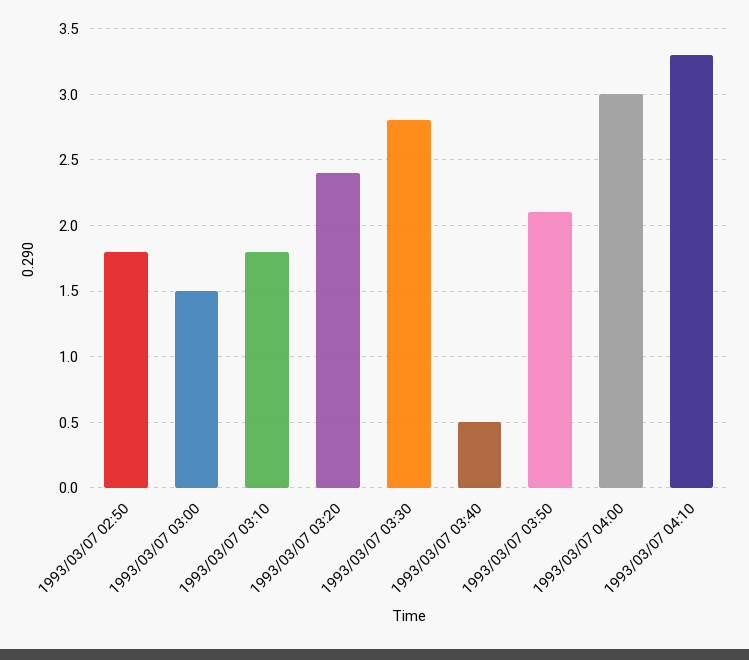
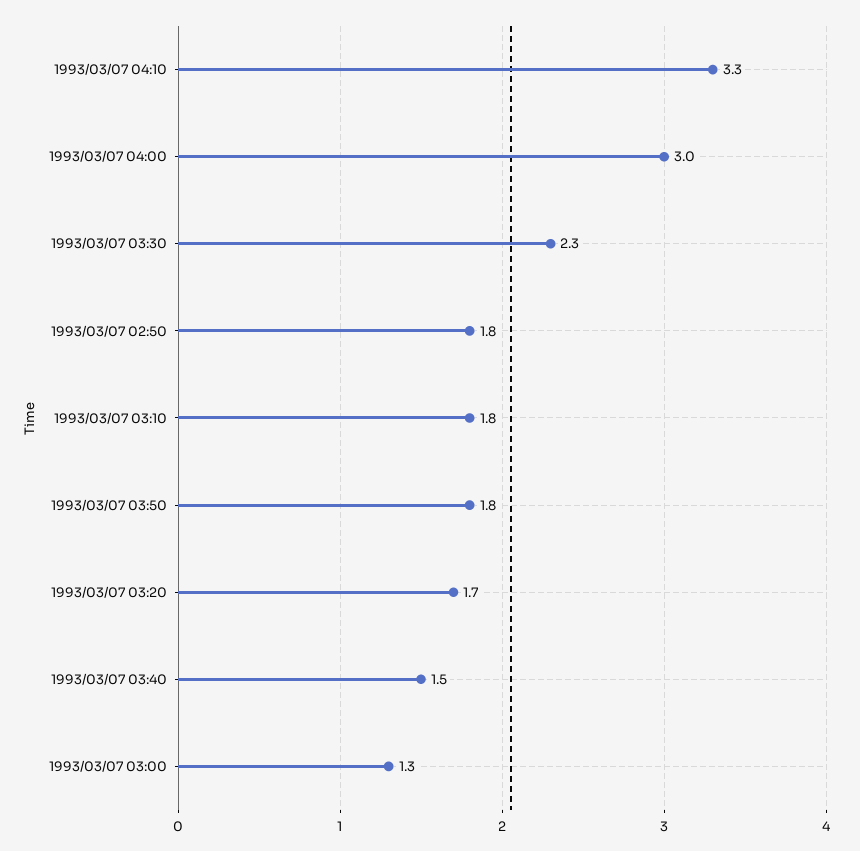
  {
    "1993/03/07 02:50": 1.8,
-   "1993/03/07 03:00": 1.5,
+   "1993/03/07 03:00": 1.3,
    "1993/03/07 03:10": 1.8,
-   "1993/03/07 03:20": 2.4,
+   "1993/03/07 03:20": 1.7,
-   "1993/03/07 03:30": 2.8,
+   "1993/03/07 03:30": 2.3,
-   "1993/03/07 03:40": 0.5,
+   "1993/03/07 03:40": 1.5,
-   "1993/03/07 03:50": 2.1,
+   "1993/03/07 03:50": 1.8,
    "1993/03/07 04:00": 3,
    "1993/03/07 04:10": 3.3
  }

